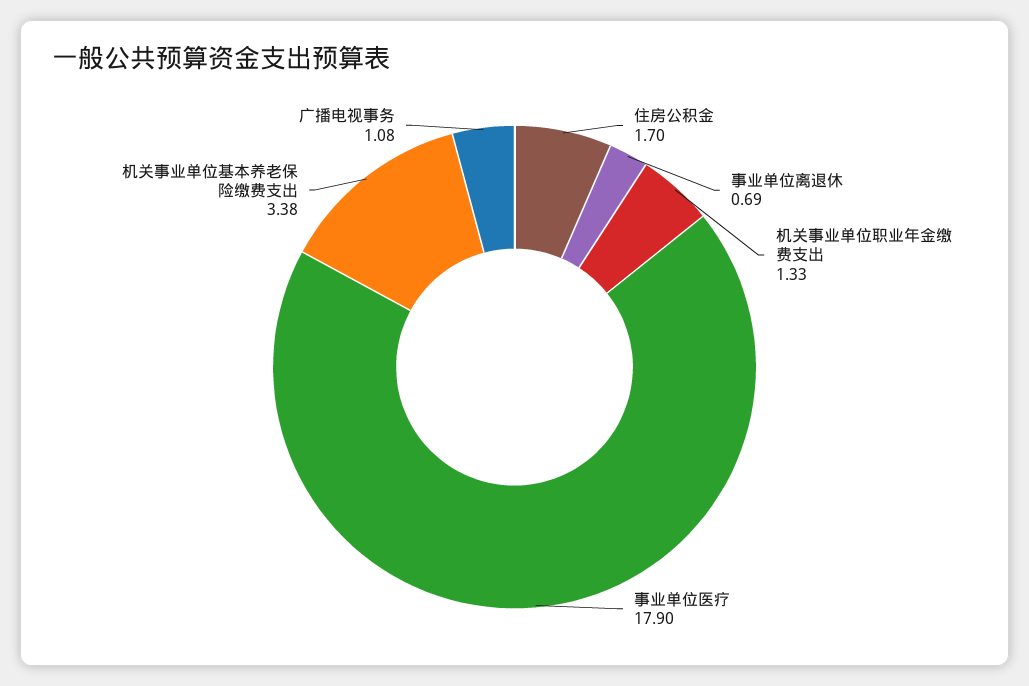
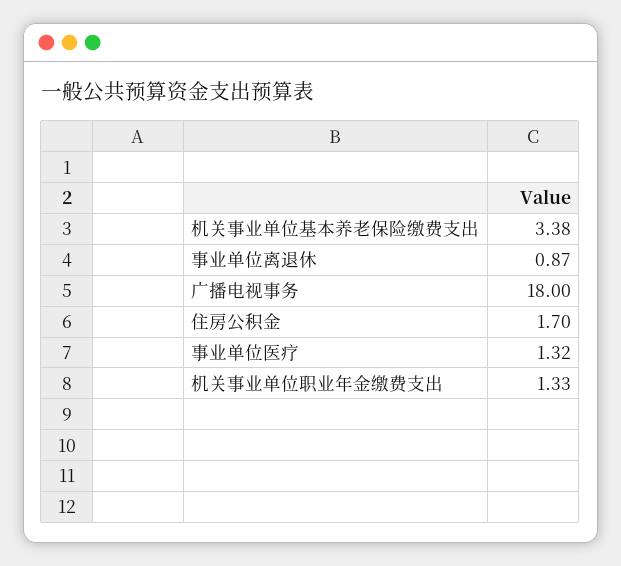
  {
    "住房公积金": 1.7,
-   "事业单位离退休": 0.69,
+   "事业单位离退休": 0.87,
    "机关事业单位职业年金缴费支出": 1.33,
-   "事业单位医疗": 17.9,
+   "事业单位医疗": 1.32,
    "机关事业单位基本养老保险缴费支出": 3.38,
-   "广播电视事务": 1.08
+   "广播电视事务": 18
  }

